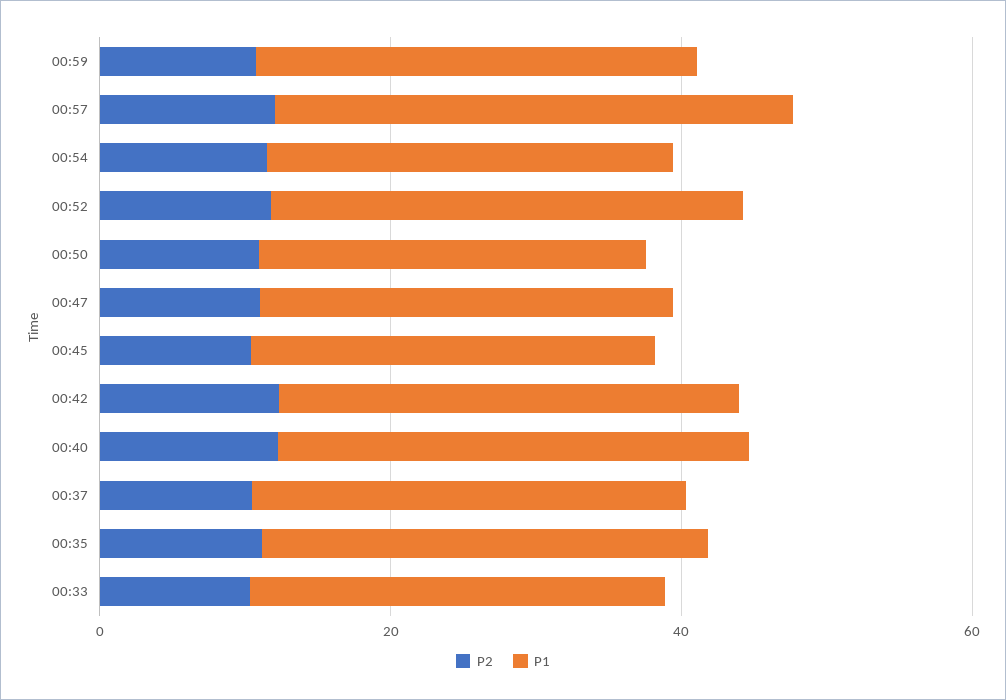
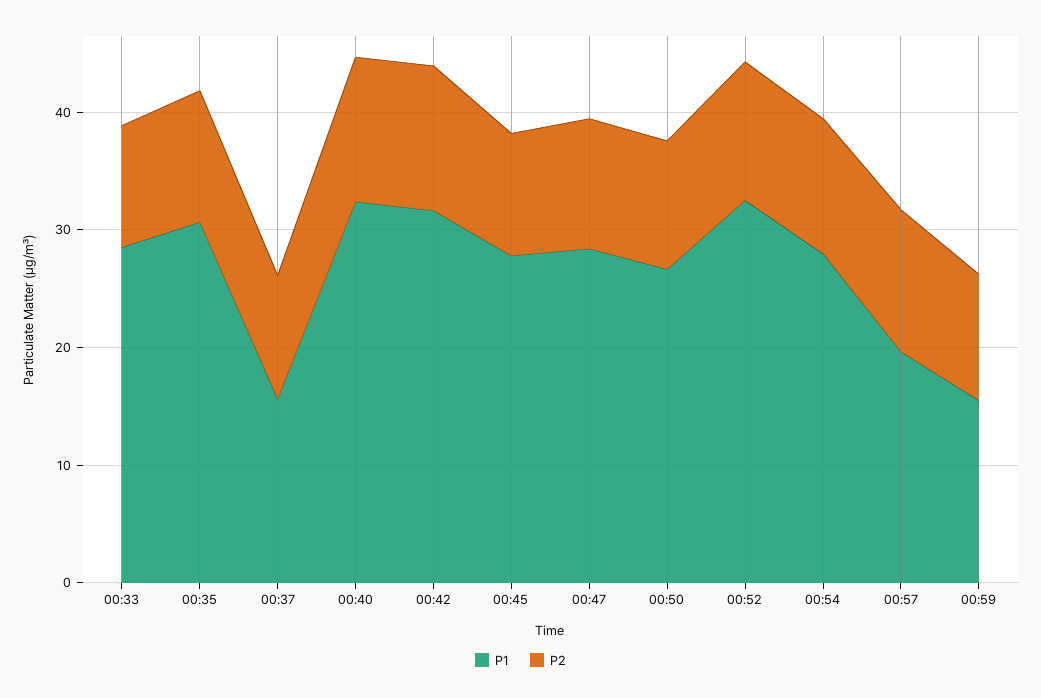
  {
    "P2": {
      "00:59": 10,
      "00:57": 12,
      "00:54": 12,
      "00:52": 12,
      "00:50": 10,
      "00:47": 12,
      "00:45": 10,
      "00:42": 12,
      "00:40": 12,
      "00:37": 10,
      "00:35": 12,
      "00:33": 10
    },
    "P1": {
-     "00:59": 30,
+     "00:59": 16,
-     "00:57": 35,
+     "00:57": 20,
      "00:54": 28,
      "00:52": 32,
      "00:50": 26,
      "00:47": 28,
      "00:45": 28,
      "00:42": 32,
      "00:40": 32,
-     "00:37": 30,
+     "00:37": 16,
      "00:35": 30,
      "00:33": 28
    }
  }

